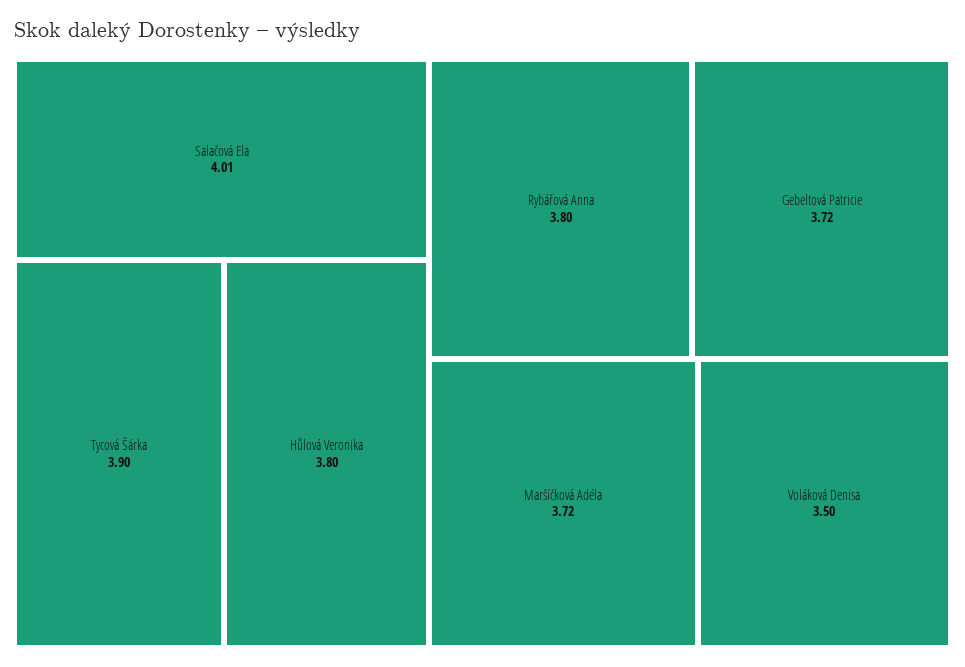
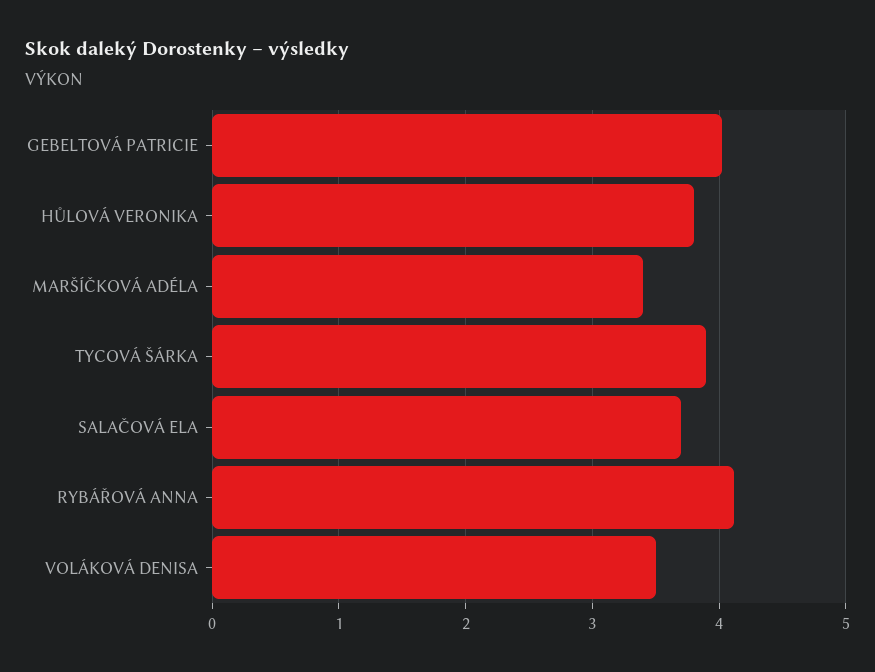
  {
-   "Salačová Ela": 4.01,
+   "Salačová Ela": 3.7,
    "Tycová Šárka": 3.9,
    "Hůlová Veronika": 3.8,
-   "Rybářová Anna": 3.8,
+   "Rybářová Anna": 4.1,
-   "Gebeltová Patricie": 3.72,
+   "Gebeltová Patricie": 4,
-   "Maršíčková Adéla": 3.72,
+   "Maršíčková Adéla": 3.4,
    "Voláková Denisa": 3.5
  }

